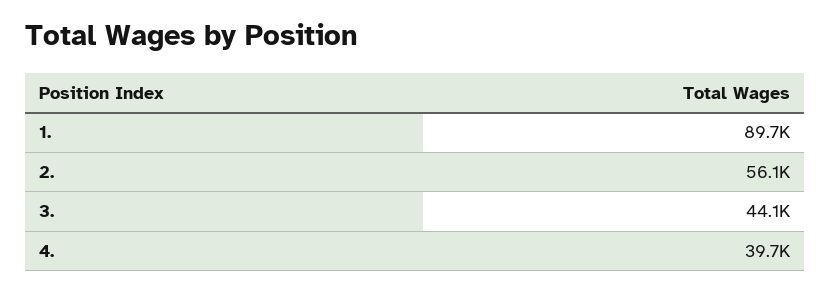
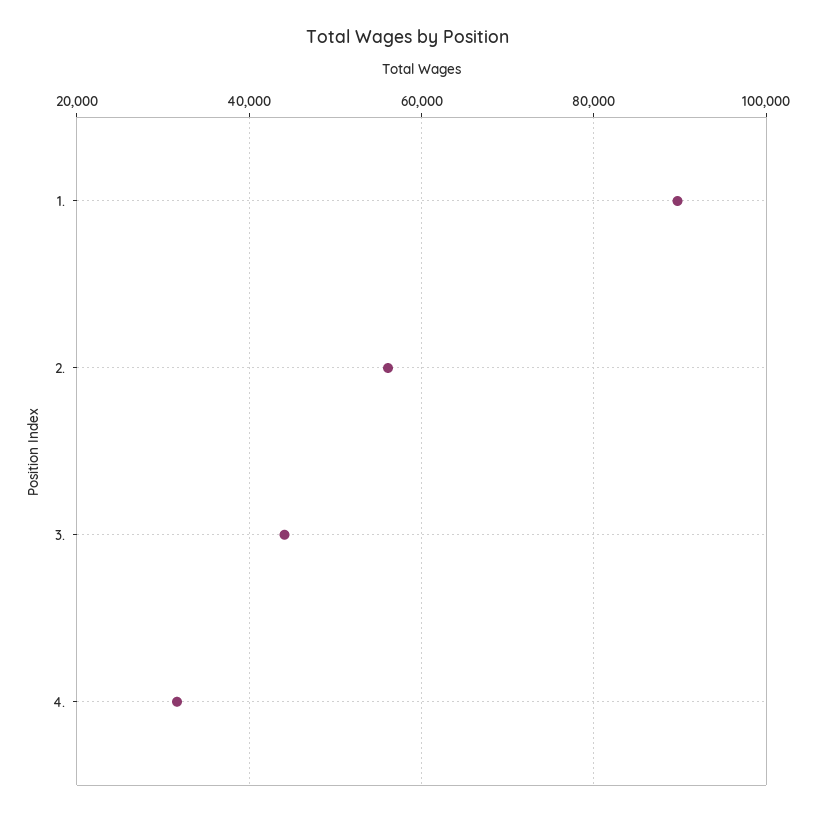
  {
    "1.": 89700,
    "2.": 56100,
    "3.": 44100,
-   "4.": 39700
+   "4.": 32000
  }

